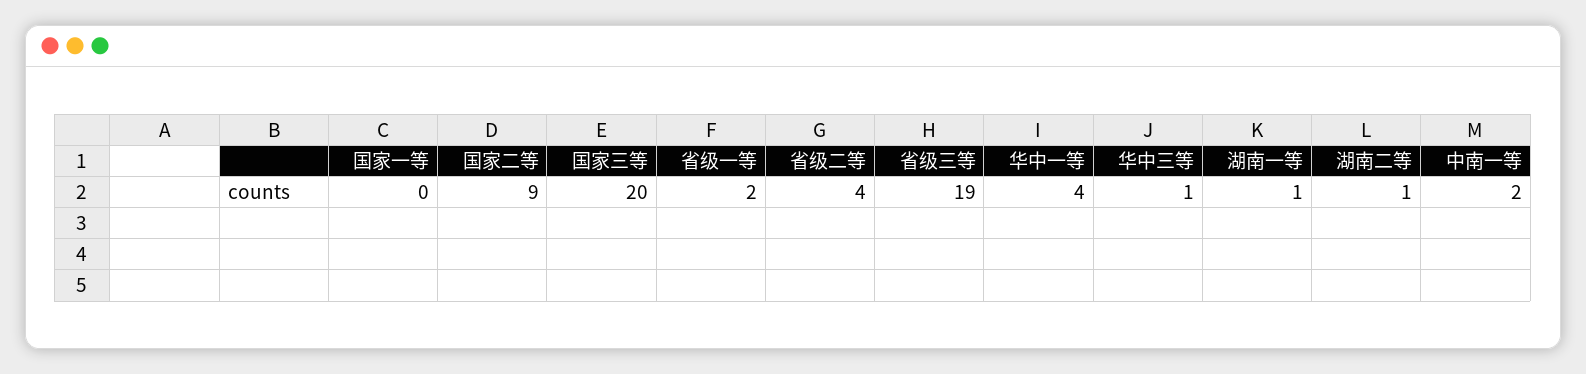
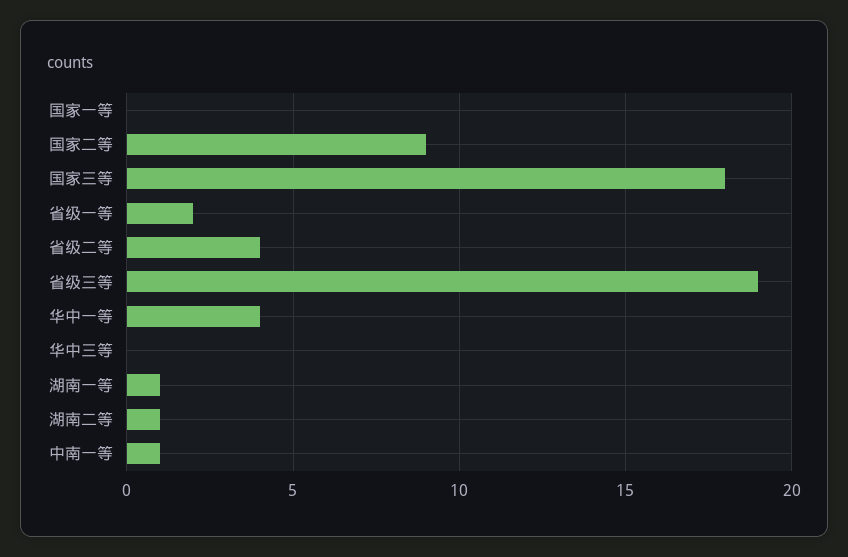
  {
    "国家一等": 0,
    "国家二等": 9,
-   "国家三等": 20,
+   "国家三等": 18,
    "省级一等": 2,
    "省级二等": 4,
    "省级三等": 19,
    "华中一等": 4,
-   "华中三等": 1,
+   "华中三等": 0,
    "湖南一等": 1,
    "湖南二等": 1,
-   "中南一等": 2
+   "中南一等": 1
  }

